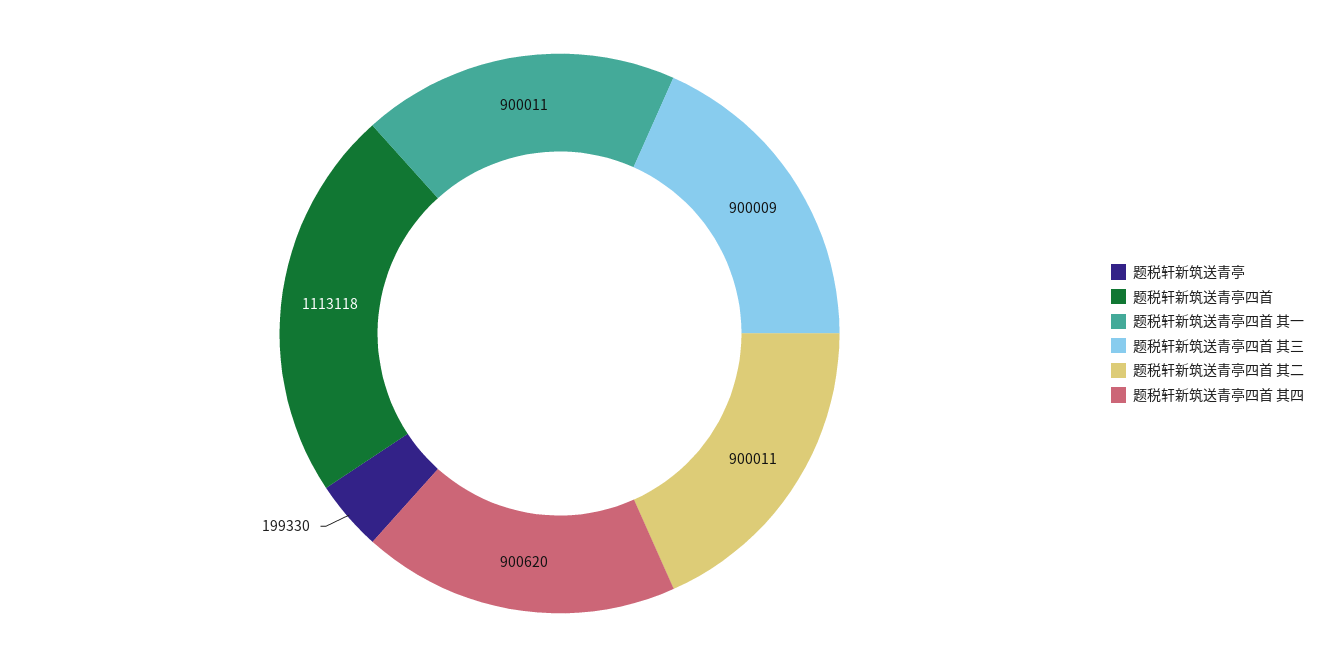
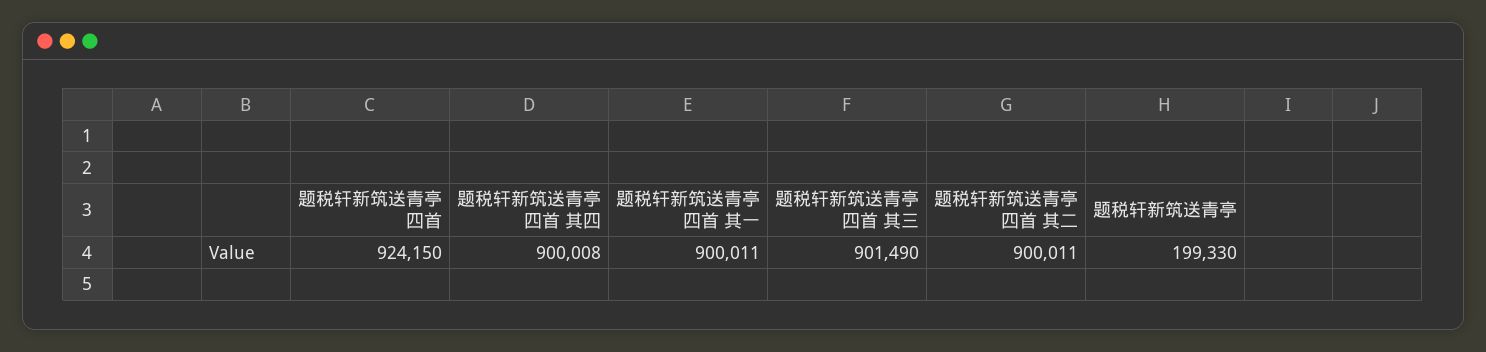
  {
    "题税轩新筑送青亭": 199330,
-   "题税轩新筑送青亭四首": 1113118,
+   "题税轩新筑送青亭四首": 924150,
    "题税轩新筑送青亭四首 其一": 900011,
-   "题税轩新筑送青亭四首 其三": 900009,
+   "题税轩新筑送青亭四首 其三": 901490,
    "题税轩新筑送青亭四首 其二": 900011,
-   "题税轩新筑送青亭四首 其四": 900620
+   "题税轩新筑送青亭四首 其四": 900008
  }

